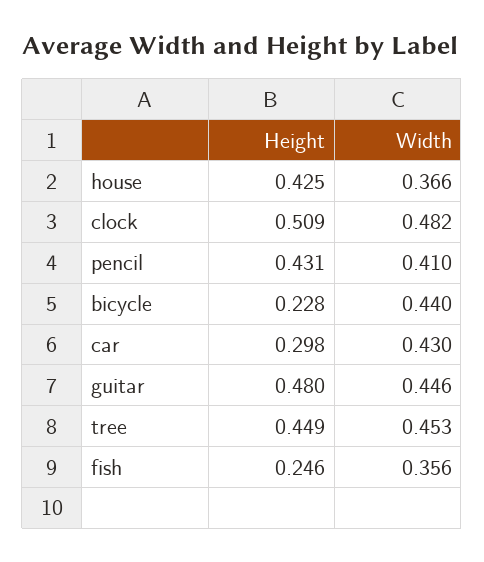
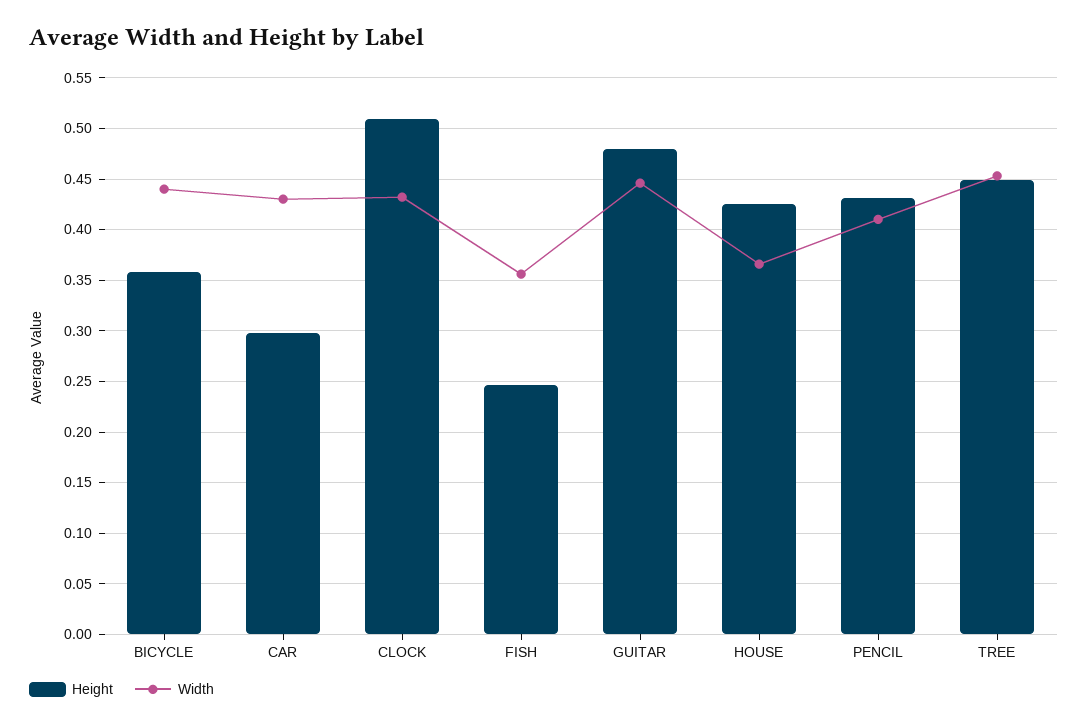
  {
    "Height": {
      "house": 0.425,
      "clock": 0.509,
      "pencil": 0.431,
-     "bicycle": 0.228,
+     "bicycle": 0.36,
      "car": 0.298,
      "guitar": 0.48,
      "tree": 0.449,
      "fish": 0.246
    },
    "Width": {
      "house": 0.366,
-     "clock": 0.482,
+     "clock": 0.43,
      "pencil": 0.41,
      "bicycle": 0.44,
      "car": 0.43,
      "guitar": 0.446,
      "tree": 0.453,
      "fish": 0.356
    }
  }

